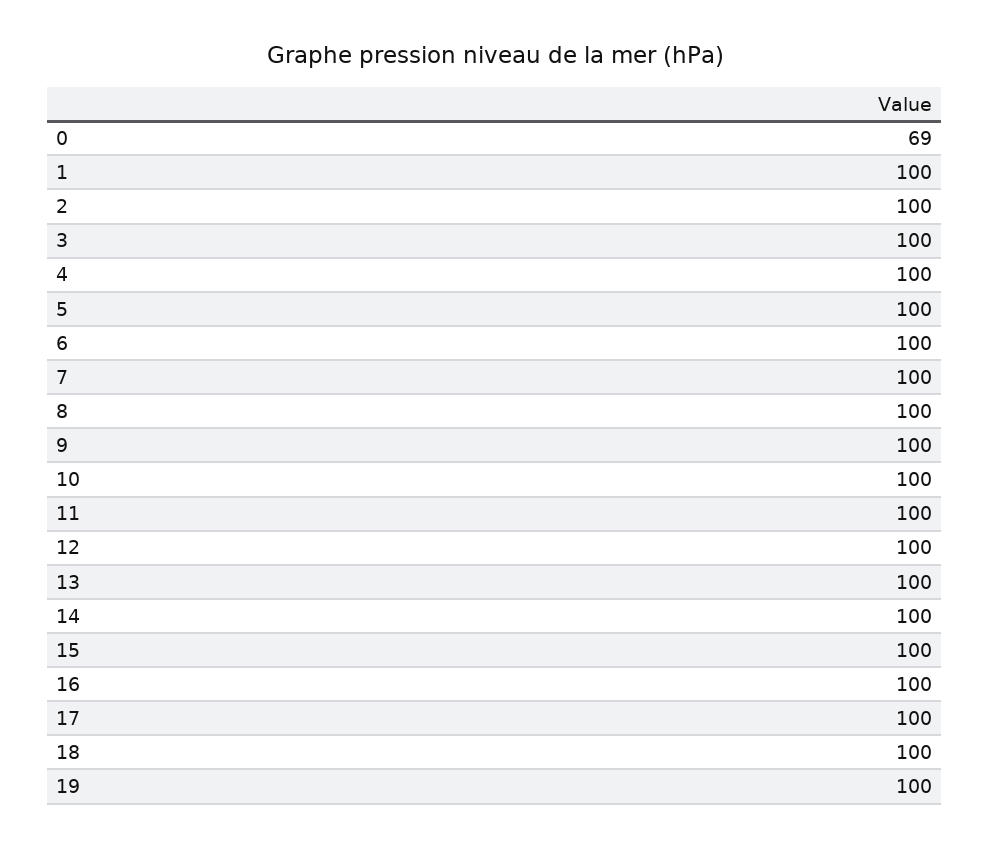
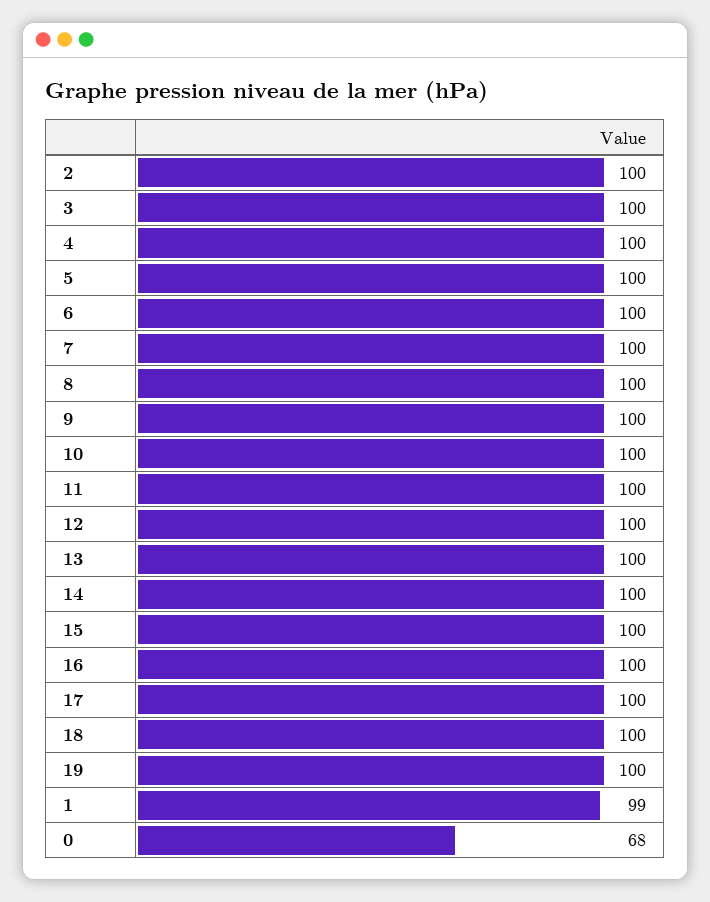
  {
-   "0": 69,
+   "0": 68,
-   "1": 100,
+   "1": 99,
    "2": 100,
    "3": 100,
    "4": 100,
    "5": 100,
    "6": 100,
    "7": 100,
    "8": 100,
    "9": 100,
    "10": 100,
    "11": 100,
    "12": 100,
    "13": 100,
    "14": 100,
    "15": 100,
    "16": 100,
    "17": 100,
    "18": 100,
    "19": 100
  }

